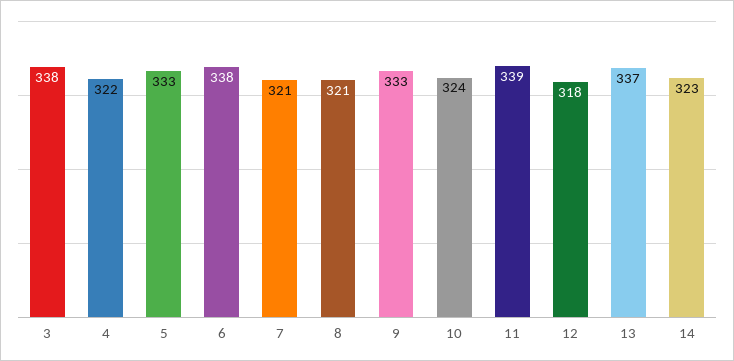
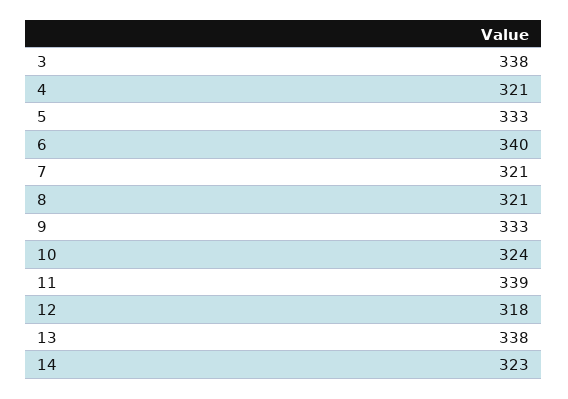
  {
    "3": 338,
-   "4": 322,
+   "4": 321,
    "5": 333,
-   "6": 338,
+   "6": 340,
    "7": 321,
    "8": 321,
    "9": 333,
    "10": 324,
    "11": 339,
    "12": 318,
-   "13": 337,
+   "13": 338,
    "14": 323
  }

